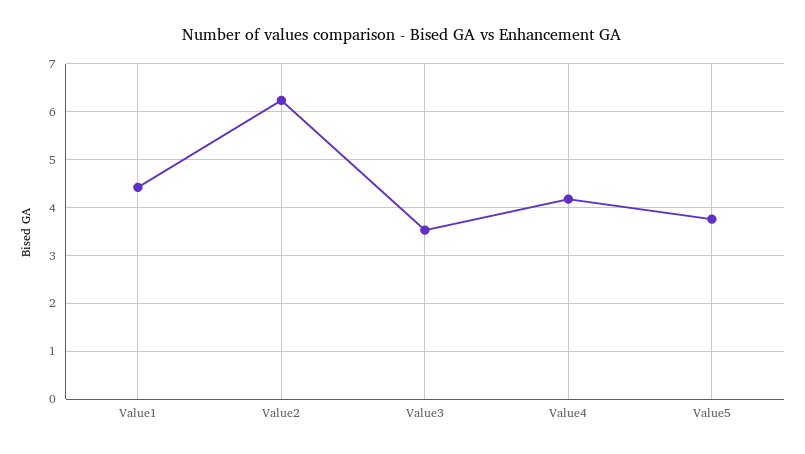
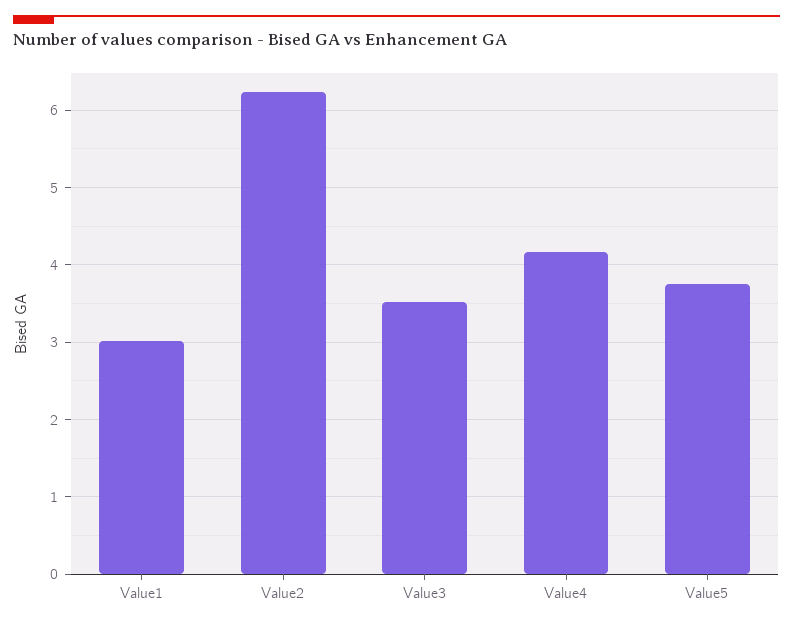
  {
-   "Value1": 4.4,
+   "Value1": 3,
    "Value2": 6.2,
    "Value3": 3.5,
    "Value4": 4.2,
    "Value5": 3.8
  }

